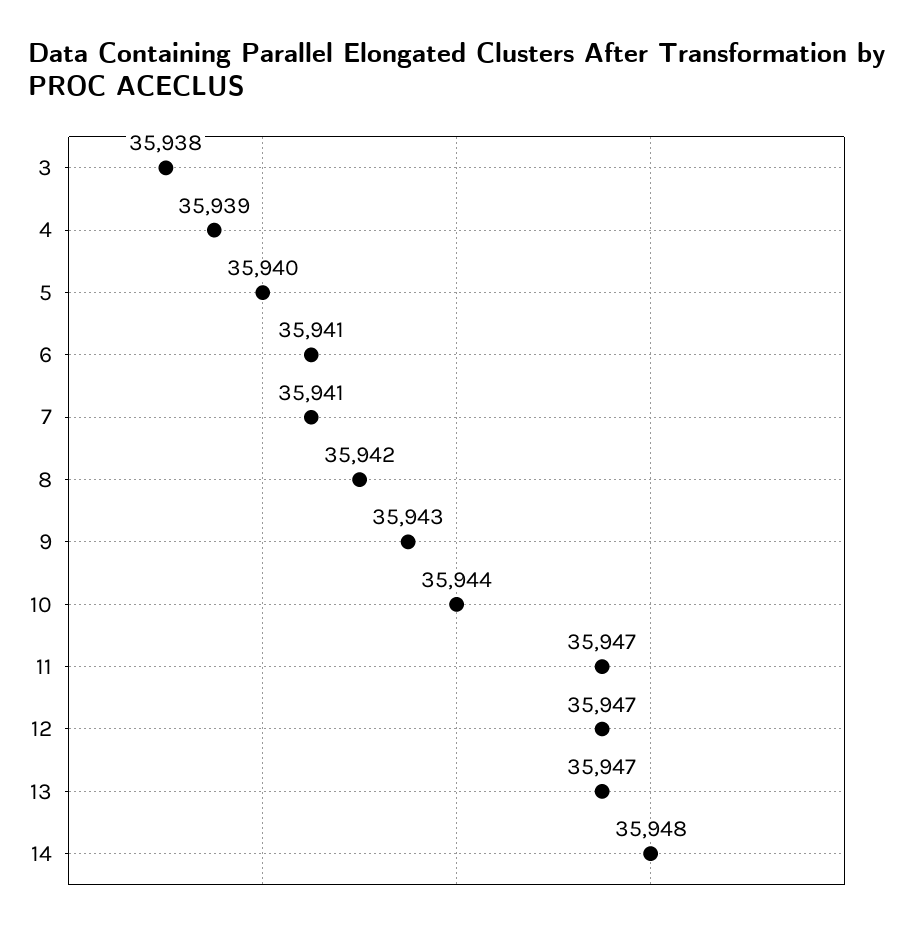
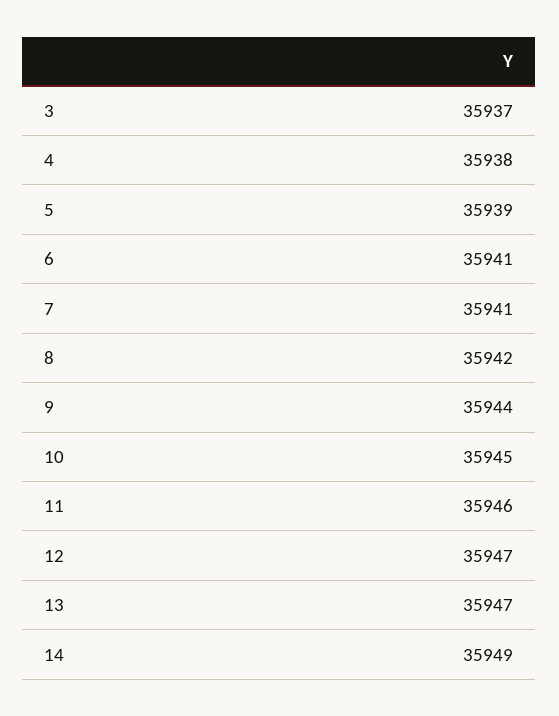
  {
-   "3": 35938,
+   "3": 35937,
-   "4": 35939,
+   "4": 35938,
-   "5": 35940,
+   "5": 35939,
    "6": 35941,
    "7": 35941,
    "8": 35942,
-   "9": 35943,
+   "9": 35944,
-   "10": 35944,
+   "10": 35945,
-   "11": 35947,
+   "11": 35946,
    "12": 35947,
    "13": 35947,
-   "14": 35948
+   "14": 35949
  }

